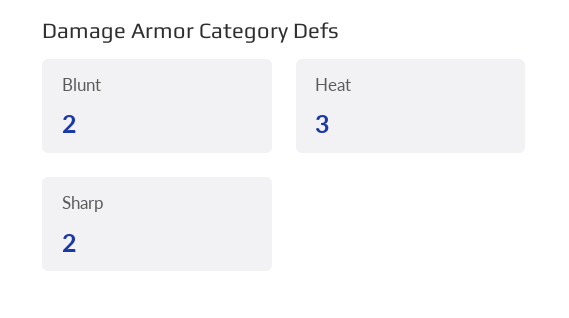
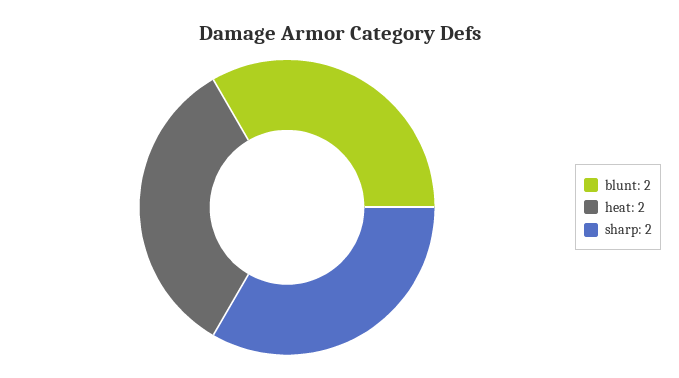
  {
    "Blunt": 2,
-   "Heat": 3,
+   "Heat": 2,
    "Sharp": 2
  }

